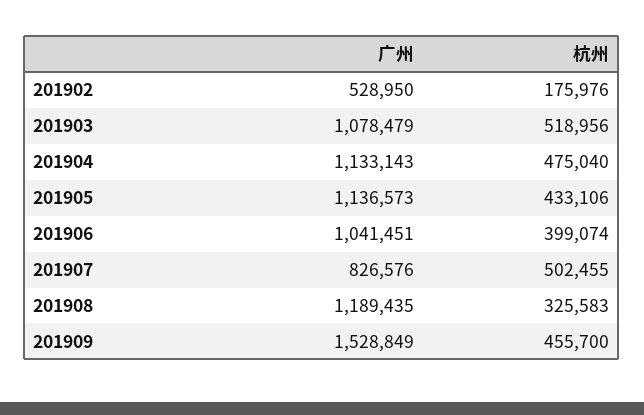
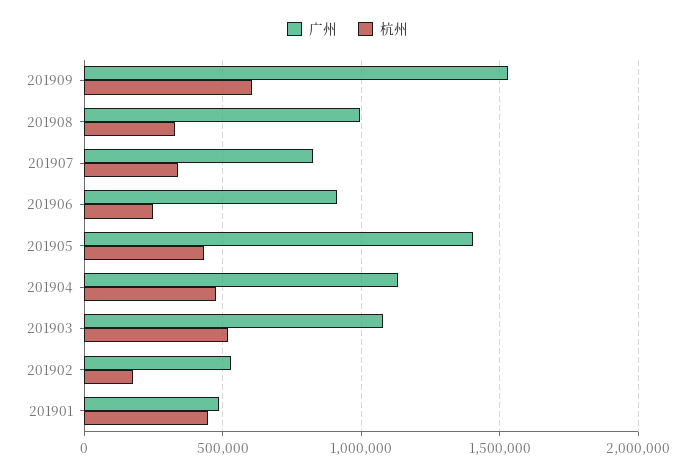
  {
    "广州": {
      "201902": 528950,
      "201903": 1078479,
      "201904": 1133143,
-     "201905": 1136573,
+     "201905": 1400000,
-     "201906": 1041451,
+     "201906": 900000,
      "201907": 826576,
-     "201908": 1189435,
+     "201908": 1000000,
-     "201909": 1528849
+     "201909": 1528849,
+     "201901": 500000
    },
    "杭州": {
      "201902": 175976,
      "201903": 518956,
      "201904": 475040,
      "201905": 433106,
-     "201906": 399074,
+     "201906": 250000,
-     "201907": 502455,
+     "201907": 350000,
      "201908": 325583,
-     "201909": 455700
+     "201909": 600000,
+     "201901": 450000
    }
  }

